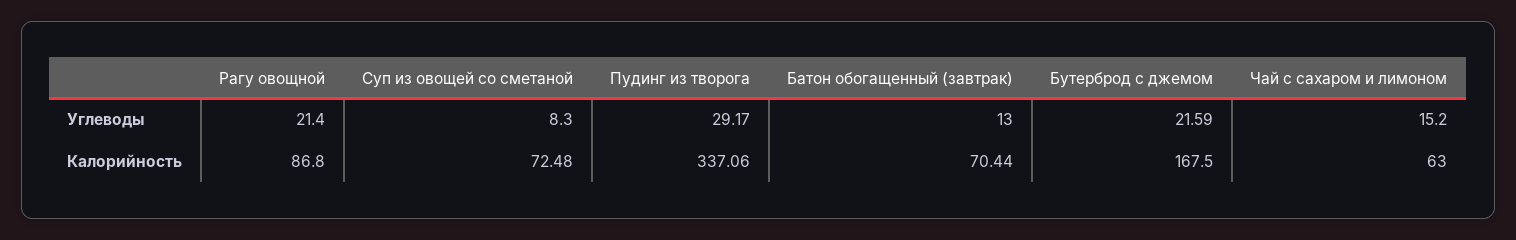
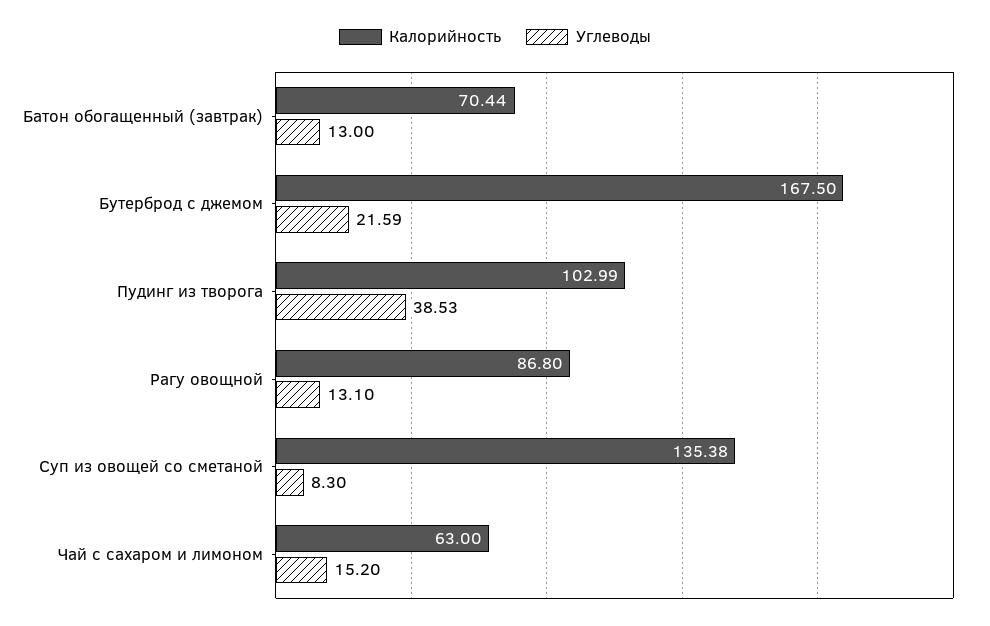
  {
    "Углеводы": {
-     "Рагу овощной": 21.4,
+     "Рагу овощной": 13.1,
      "Суп из овощей со сметаной": 8.3,
-     "Пудинг из творога": 29.17,
+     "Пудинг из творога": 38.53,
      "Батон обогащенный (завтрак)": 13,
      "Бутерброд с джемом": 21.59,
      "Чай с сахаром и лимоном": 15.2
    },
    "Калорийность": {
      "Рагу овощной": 86.8,
-     "Суп из овощей со сметаной": 72.48,
+     "Суп из овощей со сметаной": 135.38,
-     "Пудинг из творога": 337.06,
+     "Пудинг из творога": 102.99,
      "Батон обогащенный (завтрак)": 70.44,
      "Бутерброд с джемом": 167.5,
      "Чай с сахаром и лимоном": 63
    }
  }

